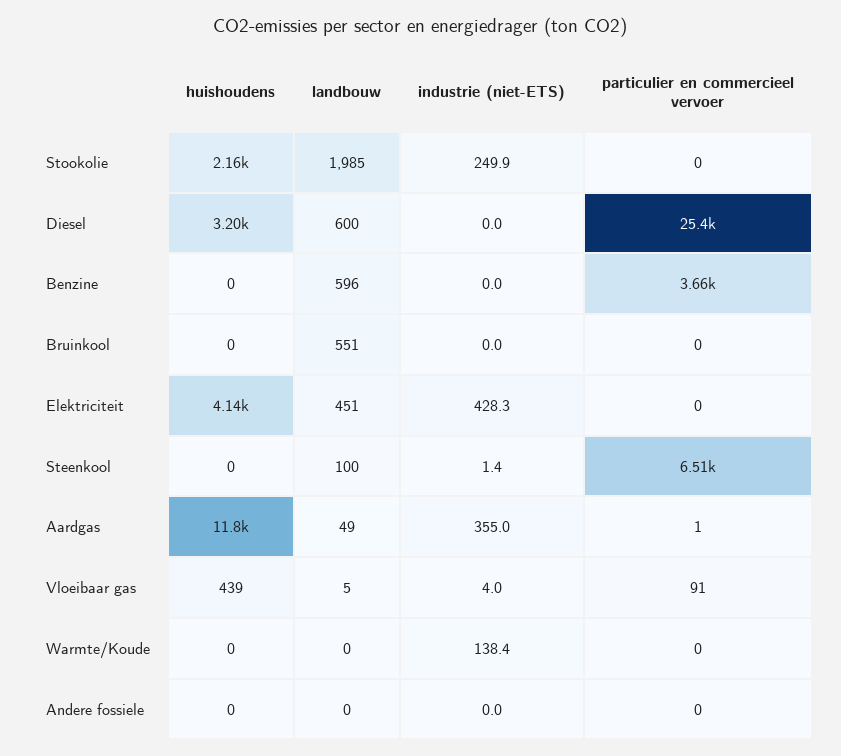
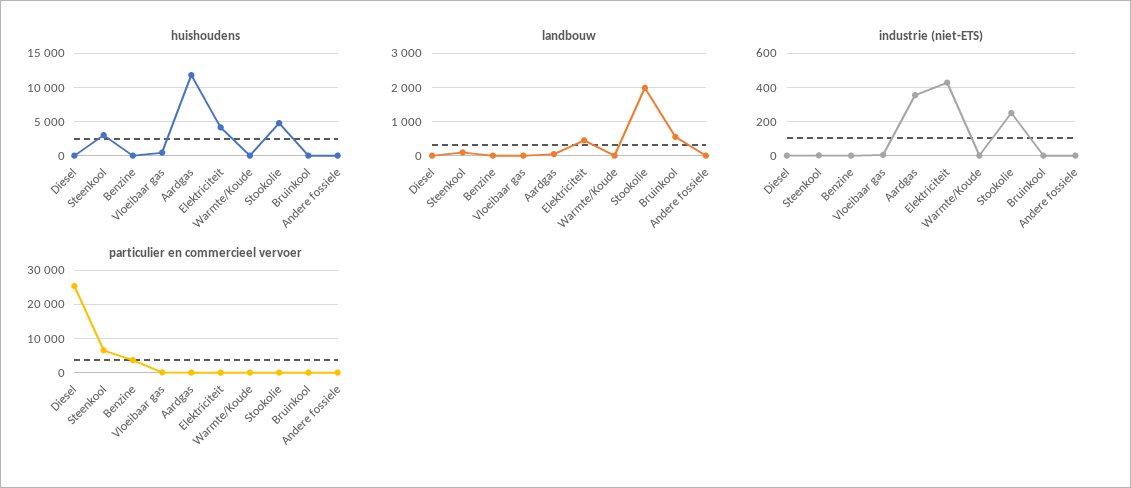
  {
    "huishoudens": {
-     "Stookolie": 2160,
+     "Stookolie": 5000,
-     "Diesel": 3200,
+     "Diesel": 0,
      "Benzine": 0,
      "Bruinkool": 0,
      "Elektriciteit": 4140,
-     "Steenkool": 0,
+     "Steenkool": 3000,
      "Aardgas": 11800,
      "Vloeibaar gas": 439,
      "Warmte/Koude": 0,
      "Andere fossiele": 0
    },
    "landbouw": {
      "Stookolie": 1985,
-     "Diesel": 600,
+     "Diesel": 0,
-     "Benzine": 596,
+     "Benzine": 0,
      "Bruinkool": 551,
      "Elektriciteit": 451,
      "Steenkool": 100,
      "Aardgas": 49,
      "Vloeibaar gas": 5,
      "Warmte/Koude": 0,
      "Andere fossiele": 0
    },
    "industrie (niet-ETS)": {
      "Stookolie": 249.9,
      "Diesel": 0,
      "Benzine": 0,
      "Bruinkool": 0,
      "Elektriciteit": 428.3,
      "Steenkool": 1.4,
      "Aardgas": 355,
      "Vloeibaar gas": 4,
-     "Warmte/Koude": 138.4,
+     "Warmte/Koude": 0,
      "Andere fossiele": 0
    },
    "particulier en commercieel vervoer": {
      "Stookolie": 0,
      "Diesel": 25400,
      "Benzine": 3660,
      "Bruinkool": 0,
      "Elektriciteit": 0,
      "Steenkool": 6510,
      "Aardgas": 1,
      "Vloeibaar gas": 91,
      "Warmte/Koude": 0,
      "Andere fossiele": 0
    }
  }

